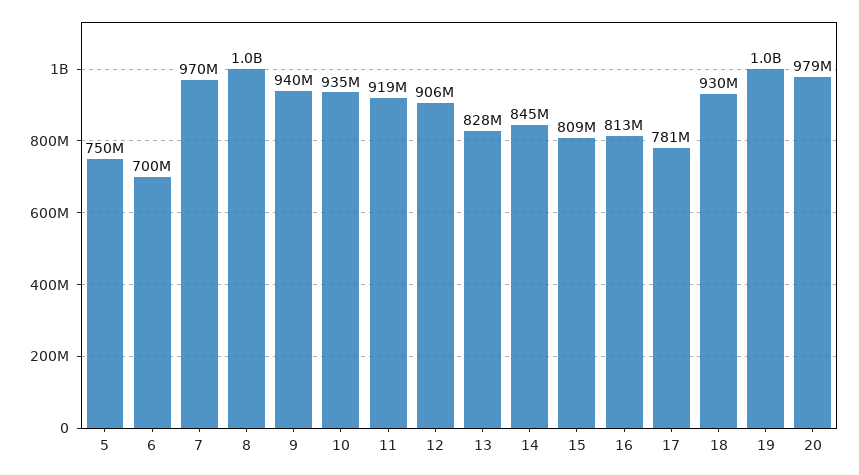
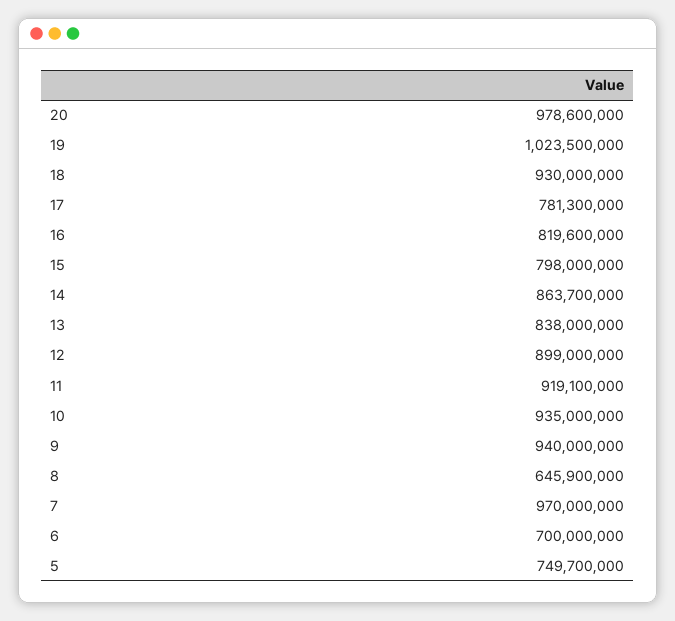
  {
    "5": 749700000,
    "6": 700000000,
    "7": 970000000,
-   "8": 1000000000,
+   "8": 645900000,
    "9": 940000000,
    "10": 935000000,
    "11": 919100000,
-   "12": 906000000,
+   "12": 899000000,
-   "13": 828000000,
+   "13": 838000000,
-   "14": 845000000,
+   "14": 863700000,
-   "15": 809000000,
+   "15": 798000000,
-   "16": 813000000,
+   "16": 819600000,
    "17": 781300000,
    "18": 930000000,
    "19": 1023500000,
    "20": 978600000
  }

